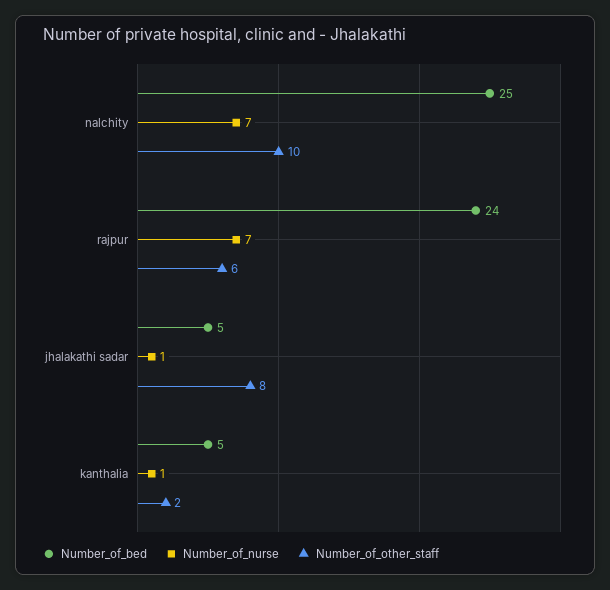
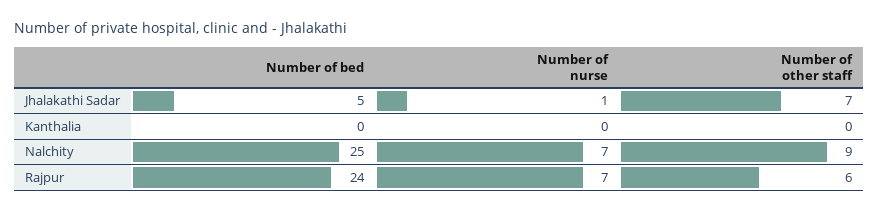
  {
    "Number_of_bed": {
      "nalchity": 25,
      "rajpur": 24,
      "jhalakathi sadar": 5,
-     "kanthalia": 5
+     "kanthalia": 0
    },
    "Number_of_nurse": {
      "nalchity": 7,
      "rajpur": 7,
      "jhalakathi sadar": 1,
-     "kanthalia": 1
+     "kanthalia": 0
    },
    "Number_of_other_staff": {
-     "nalchity": 10,
+     "nalchity": 9,
      "rajpur": 6,
-     "jhalakathi sadar": 8,
+     "jhalakathi sadar": 7,
-     "kanthalia": 2
+     "kanthalia": 0
    }
  }

